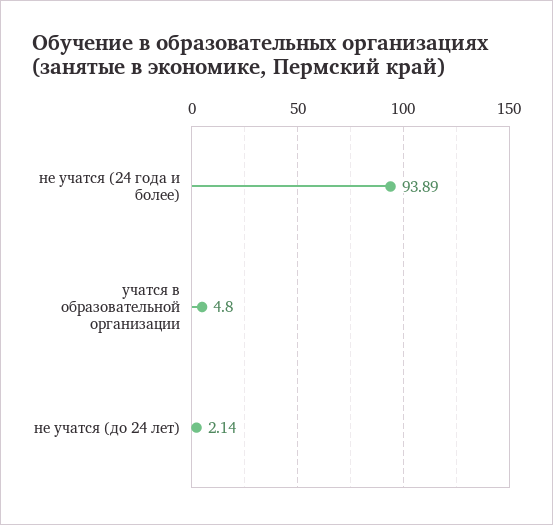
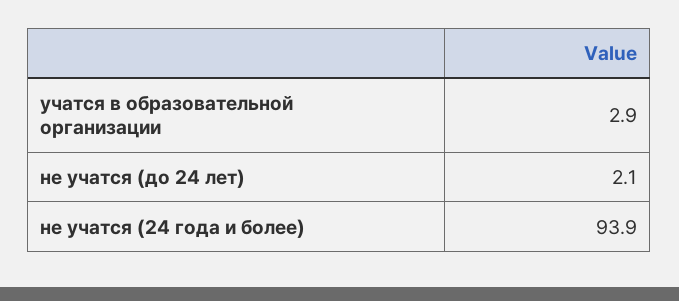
  {
    "не учатся (24 года и более)": 93.89,
-   "учатся в образовательной организации": 4.8,
+   "учатся в образовательной организации": 2.9,
    "не учатся (до 24 лет)": 2.14
  }

